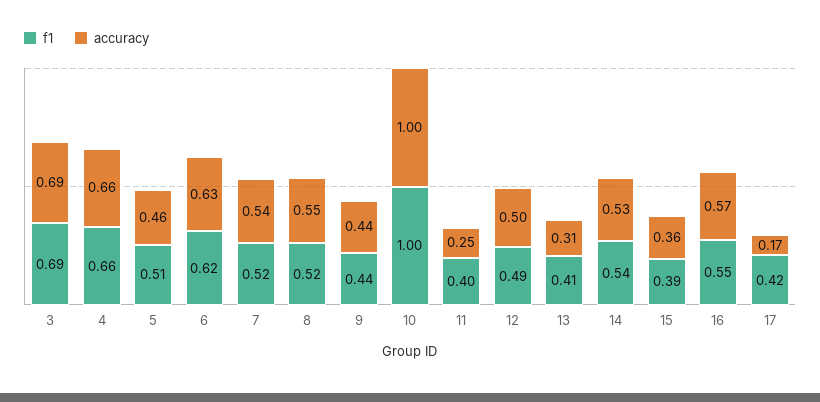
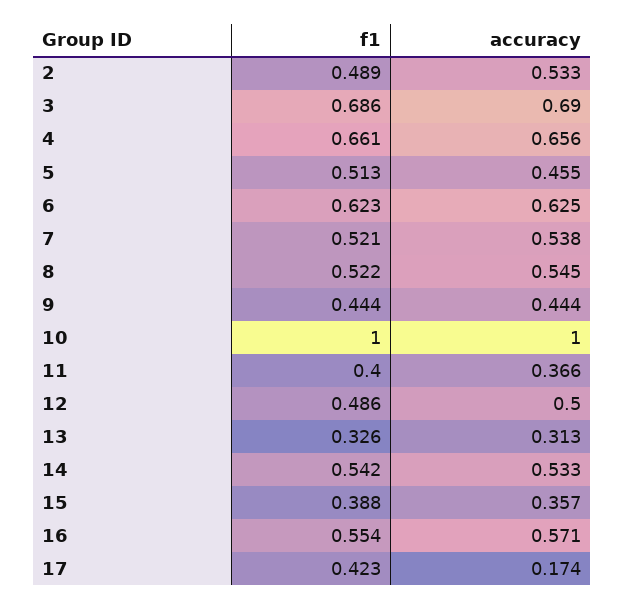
  {
    "f1": {
      "3": 0.686,
      "4": 0.661,
      "5": 0.513,
      "6": 0.623,
      "7": 0.521,
      "8": 0.522,
      "9": 0.444,
      "10": 1,
      "11": 0.4,
      "12": 0.486,
-     "13": 0.41,
+     "13": 0.326,
      "14": 0.542,
      "15": 0.388,
      "16": 0.554,
-     "17": 0.423
+     "17": 0.423,
+     "2": 0.489
    },
    "accuracy": {
      "3": 0.69,
      "4": 0.656,
      "5": 0.455,
      "6": 0.625,
      "7": 0.538,
      "8": 0.545,
      "9": 0.444,
      "10": 1,
-     "11": 0.25,
+     "11": 0.366,
      "12": 0.5,
      "13": 0.313,
      "14": 0.533,
      "15": 0.357,
      "16": 0.571,
-     "17": 0.174
+     "17": 0.174,
+     "2": 0.533
    }
  }

